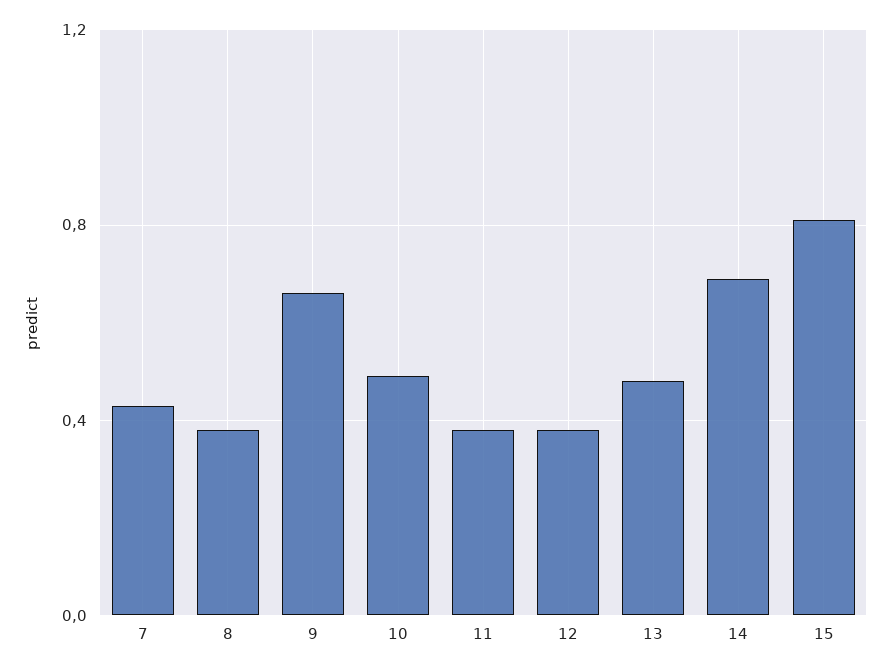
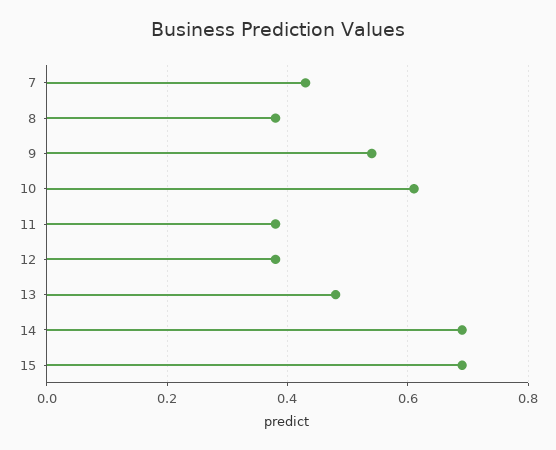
  {
    "7": 0.45,
    "8": 0.4,
-   "9": 0.65,
+   "9": 0.55,
-   "10": 0.5,
+   "10": 0.6,
    "11": 0.4,
    "12": 0.4,
    "13": 0.5,
    "14": 0.7,
-   "15": 0.8
+   "15": 0.7
  }

